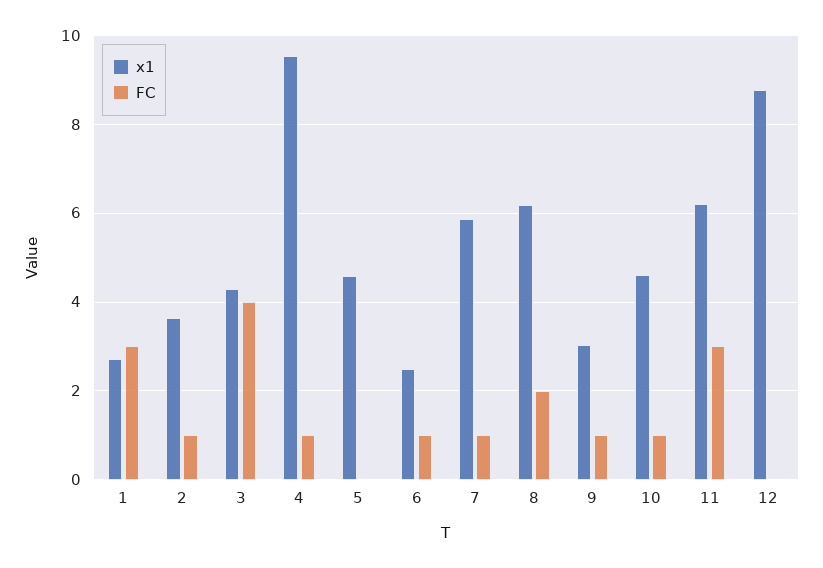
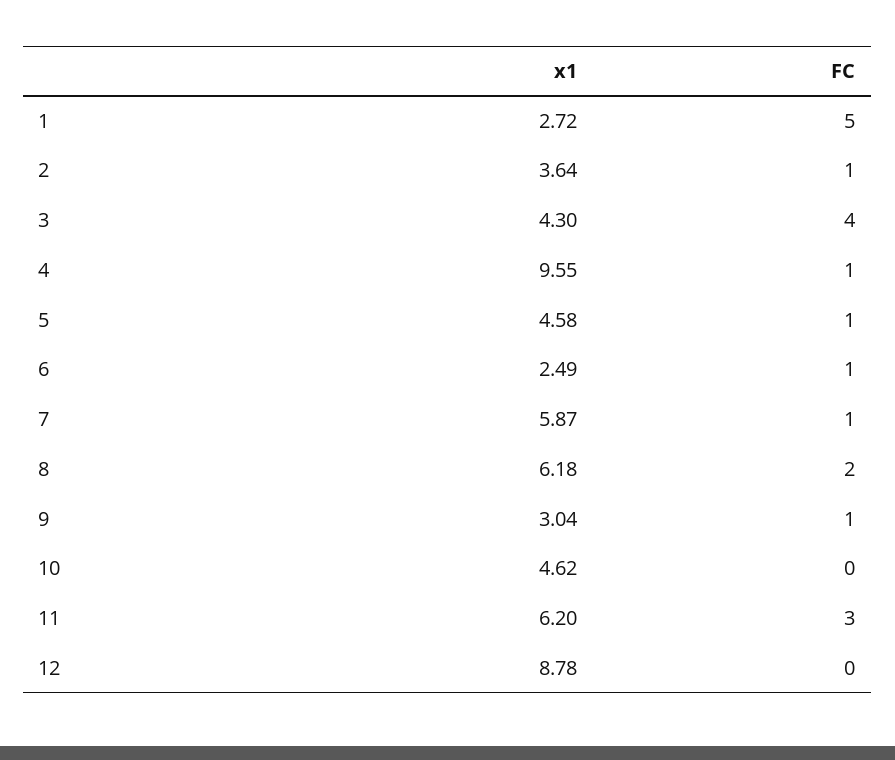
  {
    "x1": {
      "1": 2.72,
      "2": 3.64,
      "3": 4.3,
      "4": 9.55,
      "5": 4.58,
      "6": 2.49,
      "7": 5.87,
      "8": 6.18,
      "9": 3.04,
      "10": 4.62,
      "11": 6.2,
      "12": 8.78
    },
    "FC": {
-     "1": 3,
+     "1": 5,
      "2": 1,
      "3": 4,
      "4": 1,
-     "5": 0,
+     "5": 1,
      "6": 1,
      "7": 1,
      "8": 2,
      "9": 1,
-     "10": 1,
+     "10": 0,
      "11": 3,
      "12": 0
    }
  }

